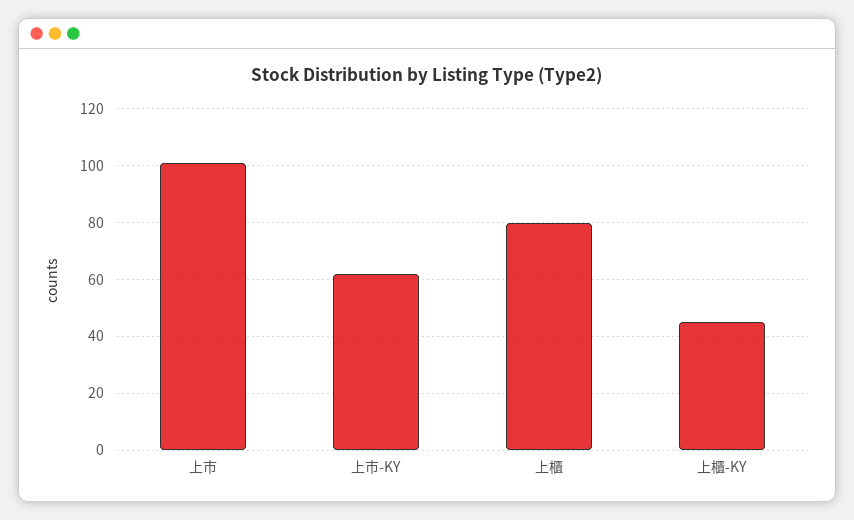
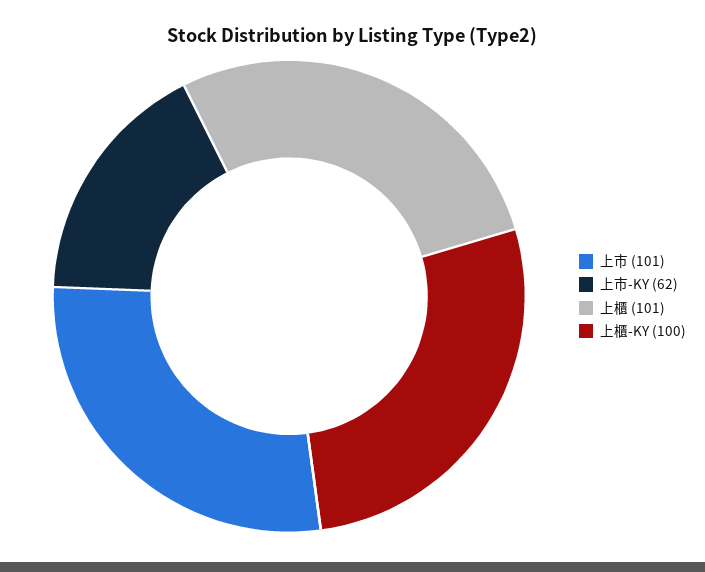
  {
    "上市": 101,
    "上市-KY": 62,
-   "上櫃": 80,
+   "上櫃": 101,
-   "上櫃-KY": 45
+   "上櫃-KY": 100
  }

